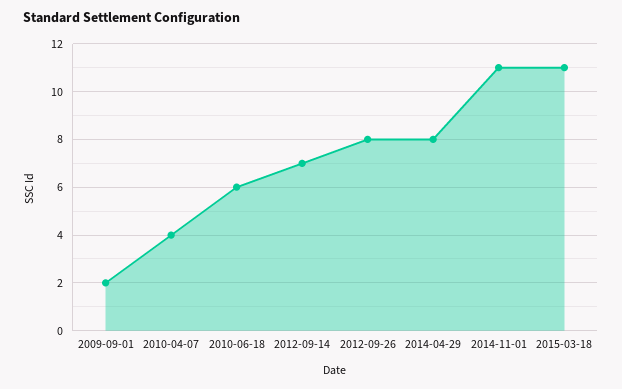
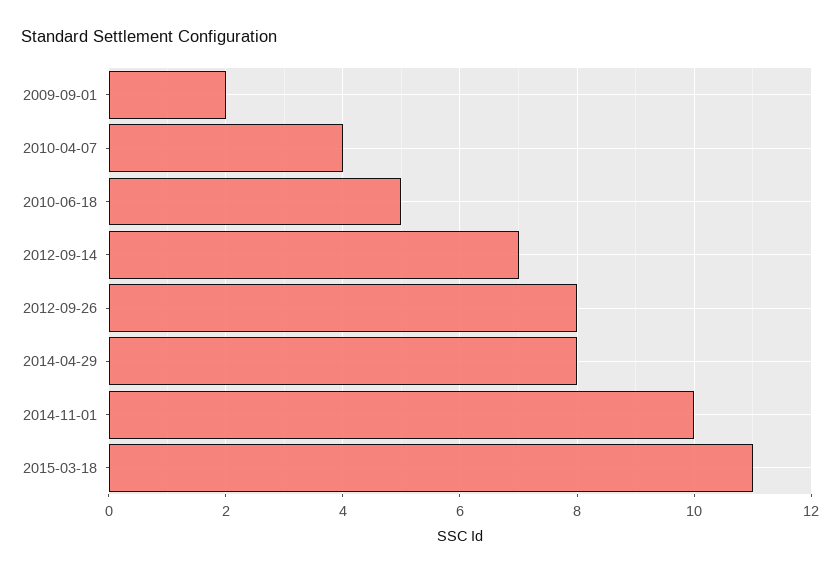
  {
    "2009-09-01": 2,
    "2010-04-07": 4,
-   "2010-06-18": 6,
+   "2010-06-18": 5,
    "2012-09-14": 7,
    "2012-09-26": 8,
    "2014-04-29": 8,
-   "2014-11-01": 11,
+   "2014-11-01": 10,
    "2015-03-18": 11
  }

